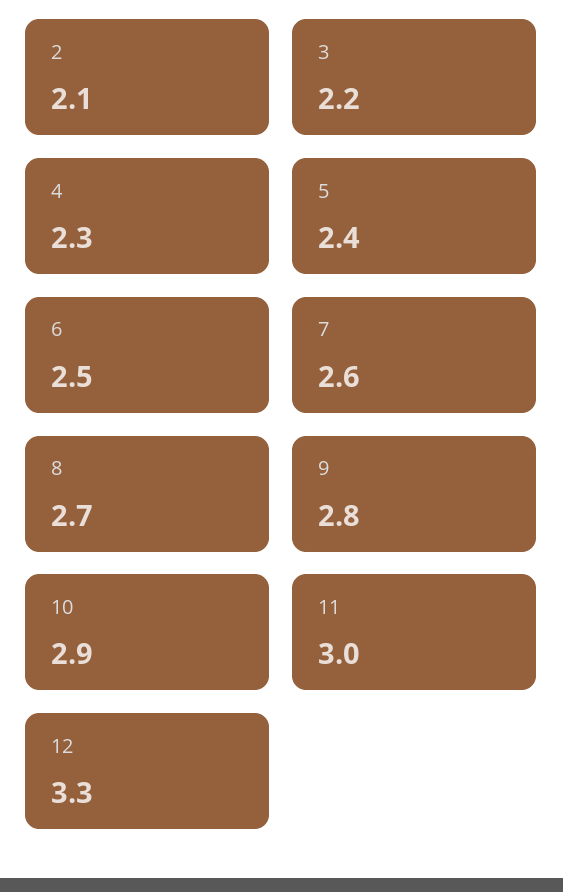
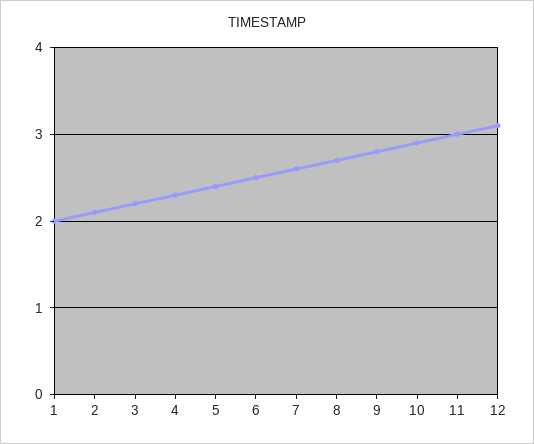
  {
    "2": 2.1,
    "3": 2.2,
    "4": 2.3,
    "5": 2.4,
    "6": 2.5,
    "7": 2.6,
    "8": 2.7,
    "9": 2.8,
    "10": 2.9,
    "11": 3,
-   "12": 3.3
+   "12": 3.1,
+   "1": 2
  }

